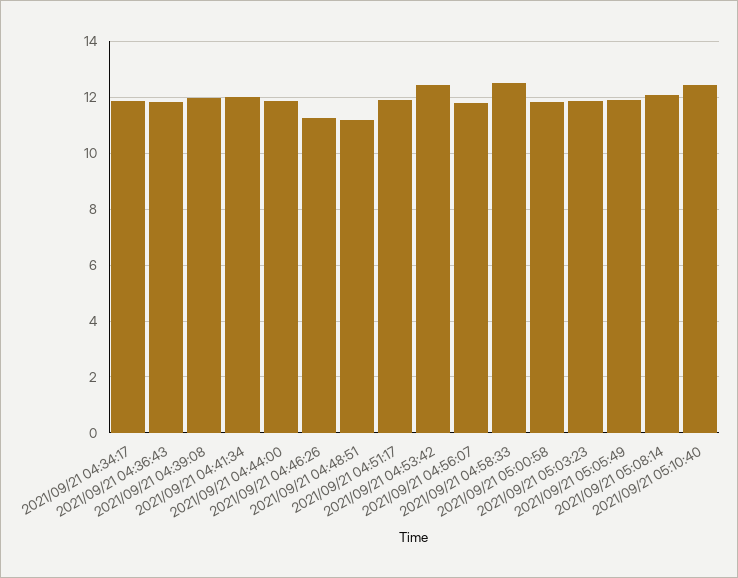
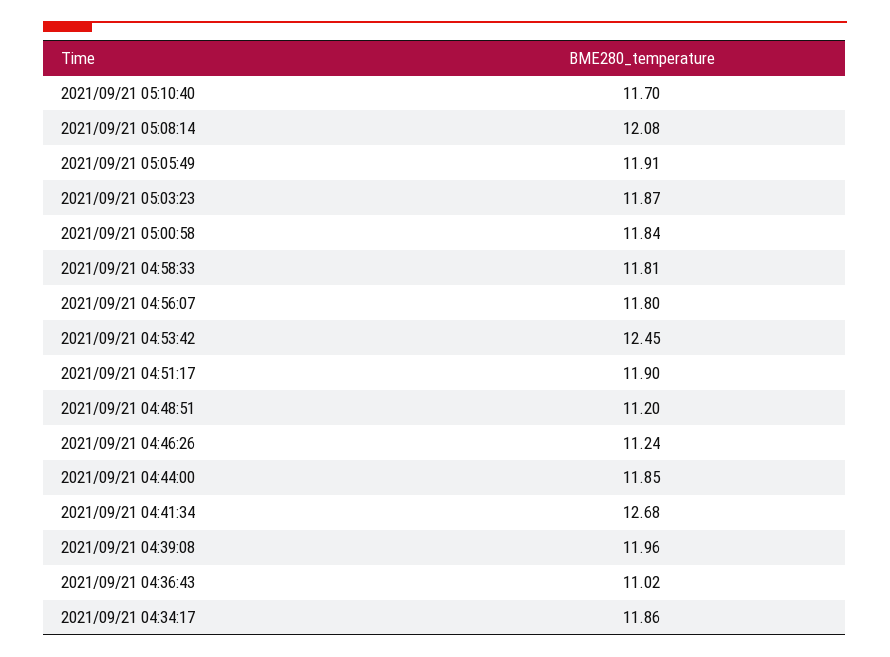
  {
    "2021/09/21 04:34:17": 11.86,
-   "2021/09/21 04:36:43": 11.75,
+   "2021/09/21 04:36:43": 11.02,
    "2021/09/21 04:39:08": 11.96,
-   "2021/09/21 04:41:34": 12,
+   "2021/09/21 04:41:34": 12.68,
    "2021/09/21 04:44:00": 11.85,
    "2021/09/21 04:46:26": 11.24,
    "2021/09/21 04:48:51": 11.2,
    "2021/09/21 04:51:17": 11.9,
    "2021/09/21 04:53:42": 12.45,
    "2021/09/21 04:56:07": 11.8,
-   "2021/09/21 04:58:33": 12.5,
+   "2021/09/21 04:58:33": 11.81,
    "2021/09/21 05:00:58": 11.84,
    "2021/09/21 05:03:23": 11.87,
    "2021/09/21 05:05:49": 11.91,
    "2021/09/21 05:08:14": 12.08,
-   "2021/09/21 05:10:40": 12.5
+   "2021/09/21 05:10:40": 11.7
  }

